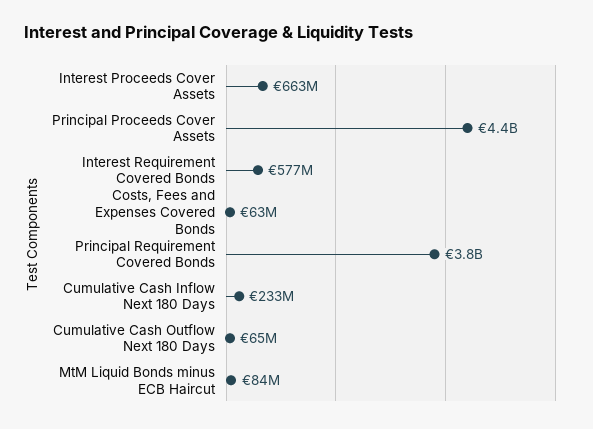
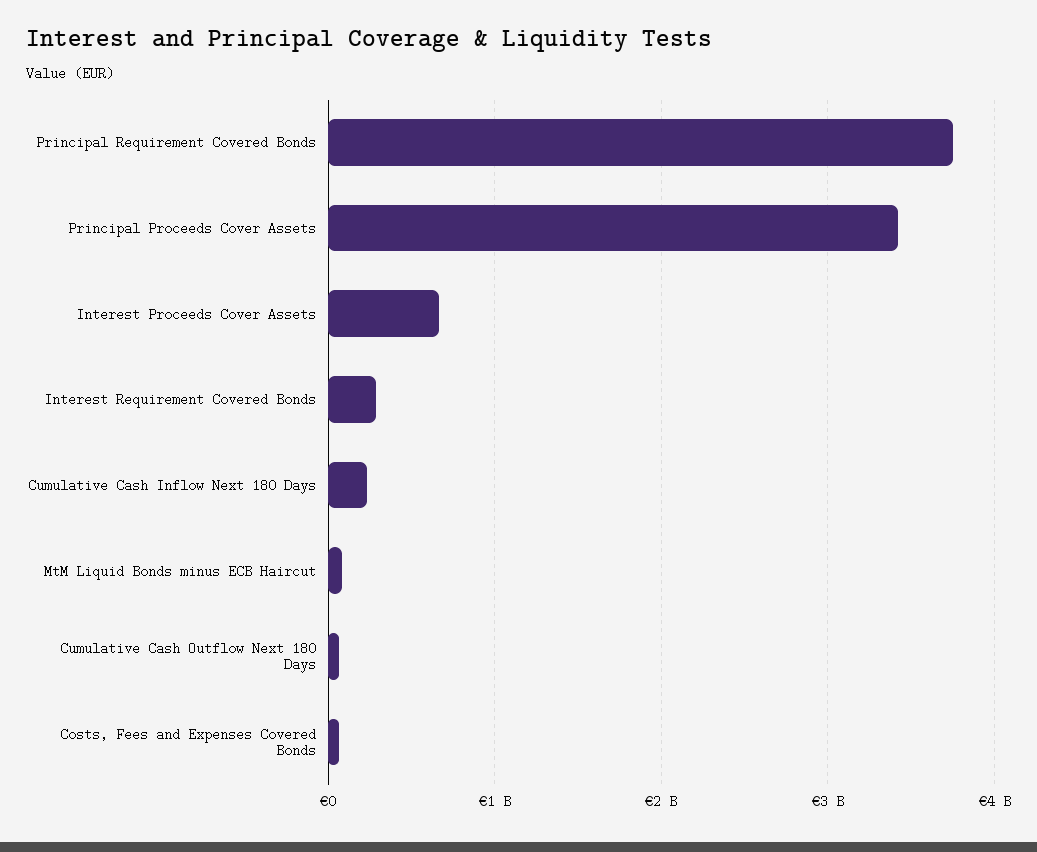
  {
    "Interest Proceeds Cover Assets": 663000000,
-   "Principal Proceeds Cover Assets": 4400000000,
+   "Principal Proceeds Cover Assets": 3400000000,
-   "Interest Requirement Covered Bonds": 577000000,
+   "Interest Requirement Covered Bonds": 300000000,
    "Costs, Fees and Expenses Covered Bonds": 63000000,
    "Principal Requirement Covered Bonds": 3800000000,
    "Cumulative Cash Inflow Next 180 Days": 233000000,
    "Cumulative Cash Outflow Next 180 Days": 65000000,
    "MtM Liquid Bonds minus ECB Haircut": 84000000
  }

